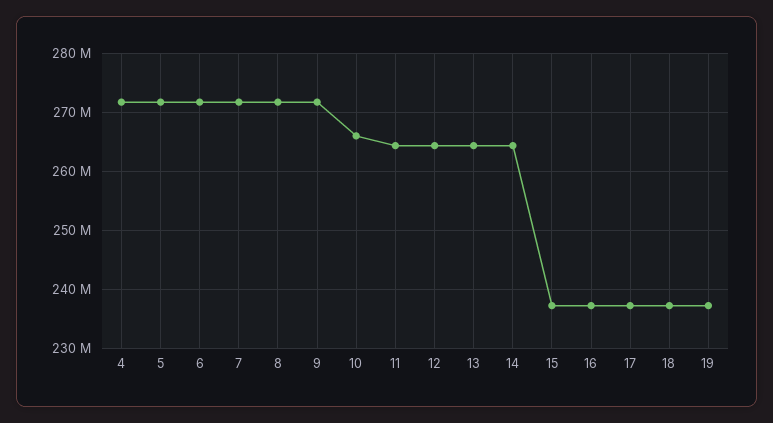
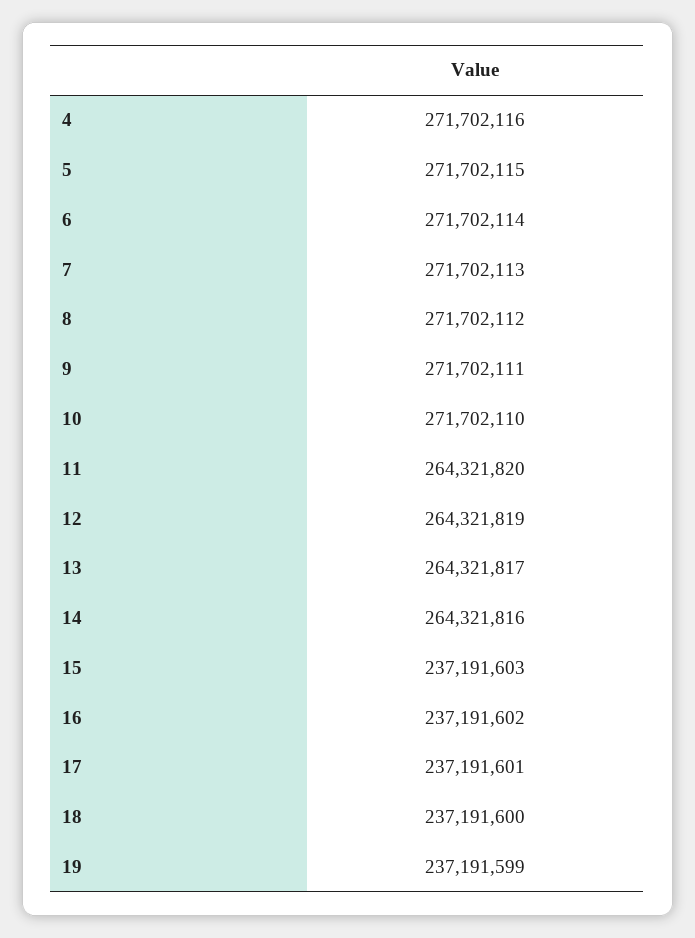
  {
    "4": 271702116,
    "5": 271702115,
    "6": 271702114,
    "7": 271702113,
    "8": 271702112,
    "9": 271702111,
-   "10": 266000000,
+   "10": 271702110,
    "11": 264321820,
    "12": 264321819,
    "13": 264321817,
    "14": 264321816,
    "15": 237191603,
    "16": 237191602,
    "17": 237191601,
    "18": 237191600,
    "19": 237191599
  }

